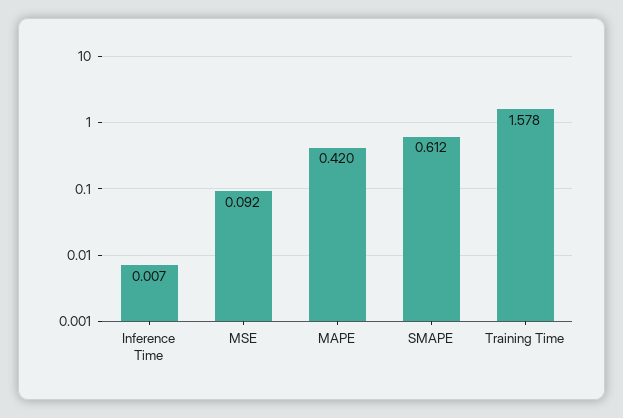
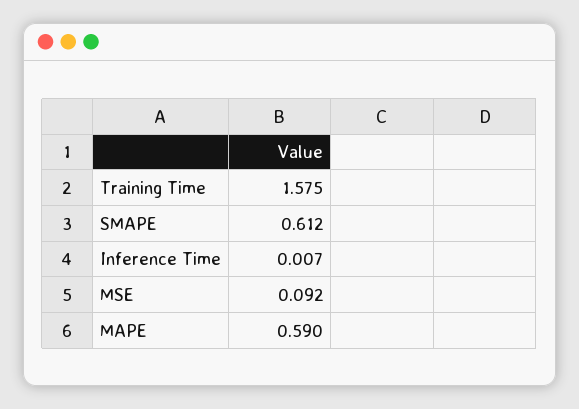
  {
    "Inference Time": 0.007,
    "MSE": 0.092,
-   "MAPE": 0.42,
+   "MAPE": 0.59,
    "SMAPE": 0.612,
-   "Training Time": 1.578
+   "Training Time": 1.575
  }

